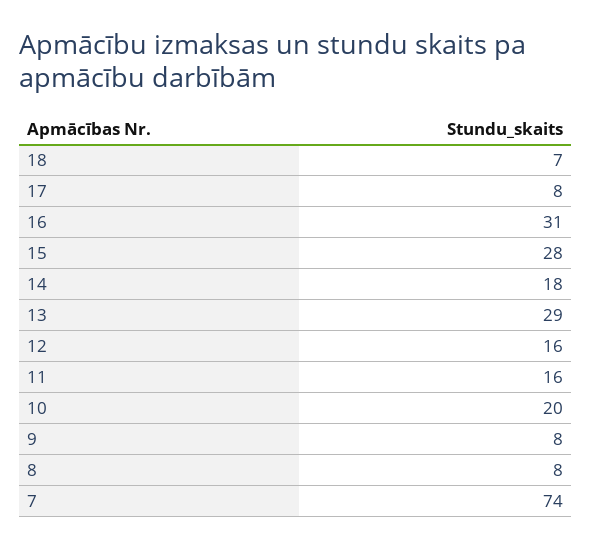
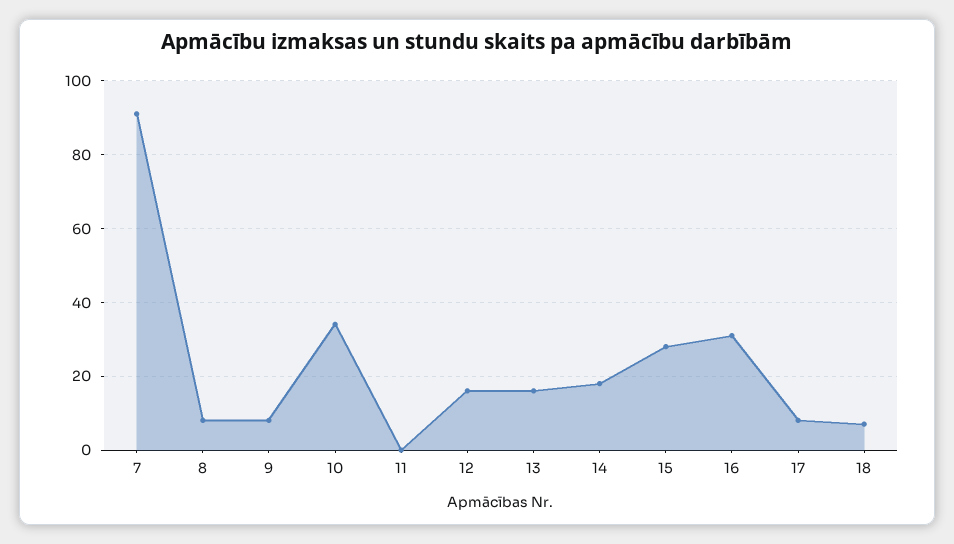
  {
    "18": 7,
    "17": 8,
    "16": 31,
    "15": 28,
    "14": 18,
-   "13": 29,
+   "13": 15,
    "12": 16,
-   "11": 16,
+   "11": 0,
-   "10": 20,
+   "10": 35,
    "9": 8,
    "8": 8,
-   "7": 74
+   "7": 90
  }

